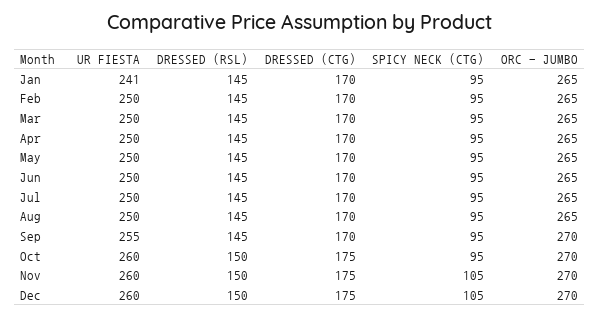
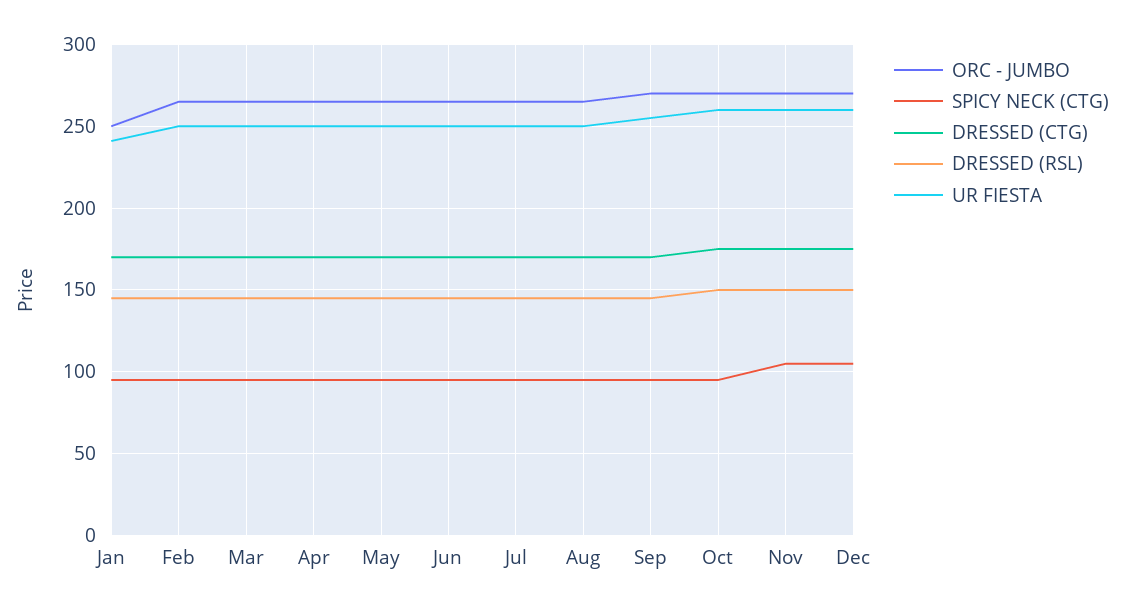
  {
    "UR FIESTA": {
      "Jan": 241,
      "Feb": 250,
      "Mar": 250,
      "Apr": 250,
      "May": 250,
      "Jun": 250,
      "Jul": 250,
      "Aug": 250,
      "Sep": 255,
      "Oct": 260,
      "Nov": 260,
      "Dec": 260
    },
    "DRESSED (RSL)": {
      "Jan": 145,
      "Feb": 145,
      "Mar": 145,
      "Apr": 145,
      "May": 145,
      "Jun": 145,
      "Jul": 145,
      "Aug": 145,
      "Sep": 145,
      "Oct": 150,
      "Nov": 150,
      "Dec": 150
    },
    "DRESSED (CTG)": {
      "Jan": 170,
      "Feb": 170,
      "Mar": 170,
      "Apr": 170,
      "May": 170,
      "Jun": 170,
      "Jul": 170,
      "Aug": 170,
      "Sep": 170,
      "Oct": 175,
      "Nov": 175,
      "Dec": 175
    },
    "SPICY NECK (CTG)": {
      "Jan": 95,
      "Feb": 95,
      "Mar": 95,
      "Apr": 95,
      "May": 95,
      "Jun": 95,
      "Jul": 95,
      "Aug": 95,
      "Sep": 95,
      "Oct": 95,
      "Nov": 105,
      "Dec": 105
    },
    "ORC - JUMBO": {
-     "Jan": 265,
+     "Jan": 250,
      "Feb": 265,
      "Mar": 265,
      "Apr": 265,
      "May": 265,
      "Jun": 265,
      "Jul": 265,
      "Aug": 265,
      "Sep": 270,
      "Oct": 270,
      "Nov": 270,
      "Dec": 270
    }
  }

